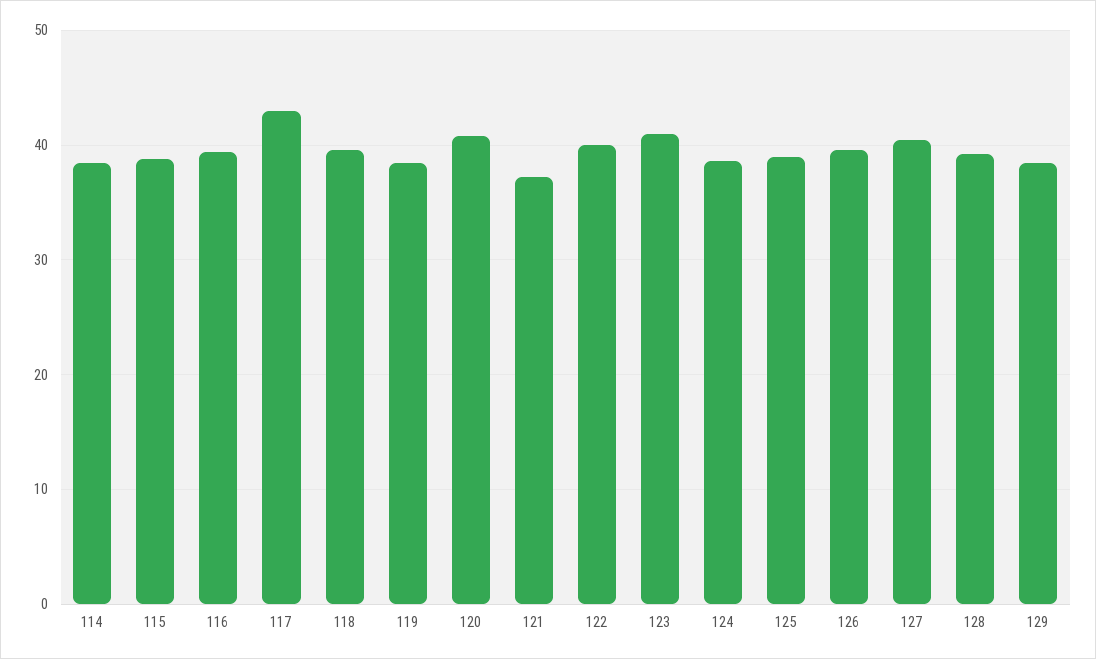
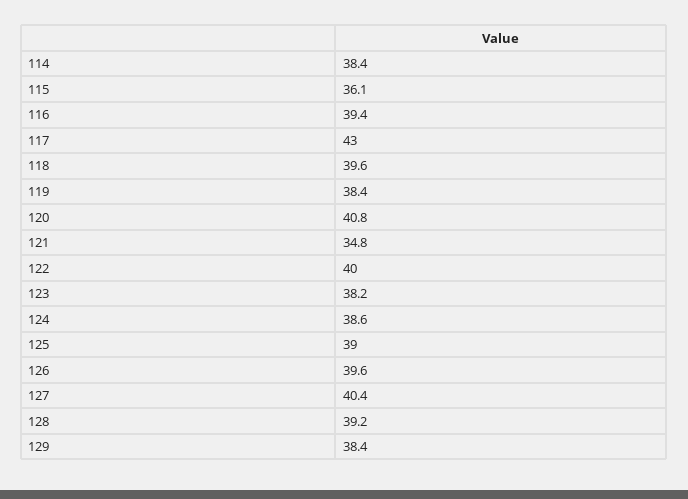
  {
    "114": 38.4,
-   "115": 39,
+   "115": 36.1,
    "116": 39.4,
    "117": 43,
    "118": 39.6,
    "119": 38.4,
    "120": 40.8,
-   "121": 37,
+   "121": 34.8,
    "122": 40,
-   "123": 41,
+   "123": 38.2,
    "124": 38.6,
    "125": 39,
    "126": 39.6,
    "127": 40.4,
    "128": 39.2,
    "129": 38.4
  }

